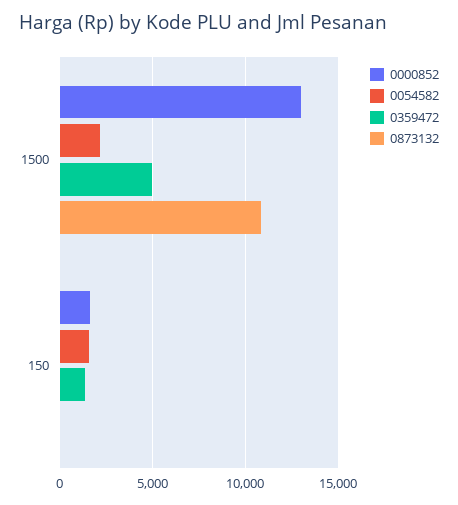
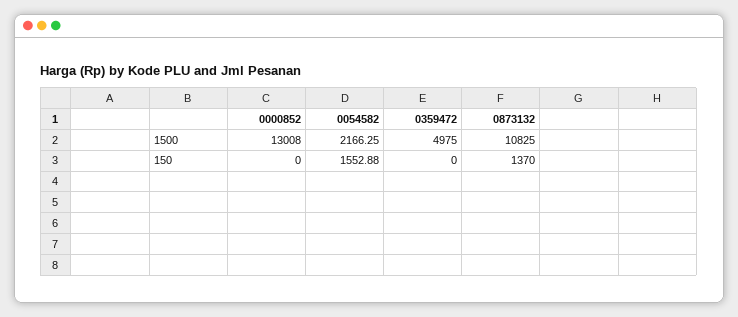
  {
    "0000852": {
      "1500": 13008,
-     "150": 1500
+     "150": 0
    },
    "0054582": {
      "1500": 2166.25,
      "150": 1552.88
    },
    "0359472": {
      "1500": 4975,
-     "150": 1500
+     "150": 0
    },
    "0873132": {
      "1500": 10825,
-     "150": 0
+     "150": 1370
    }
  }

